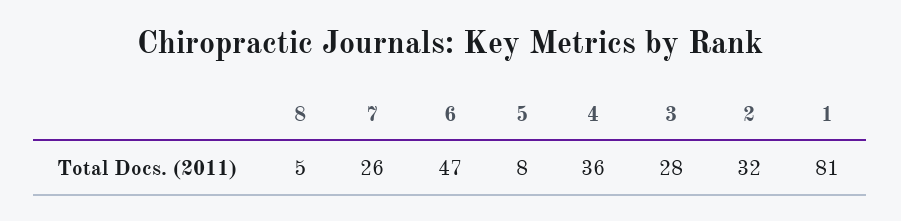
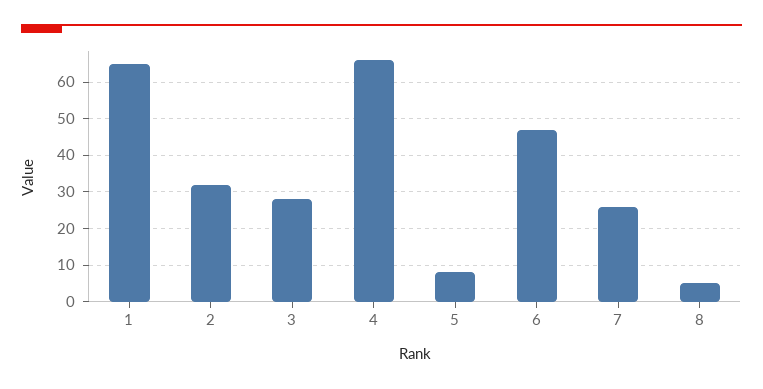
  {
    "8": 5,
    "7": 26,
    "6": 47,
    "5": 8,
-   "4": 36,
+   "4": 65,
    "3": 28,
    "2": 32,
-   "1": 81
+   "1": 65
  }

